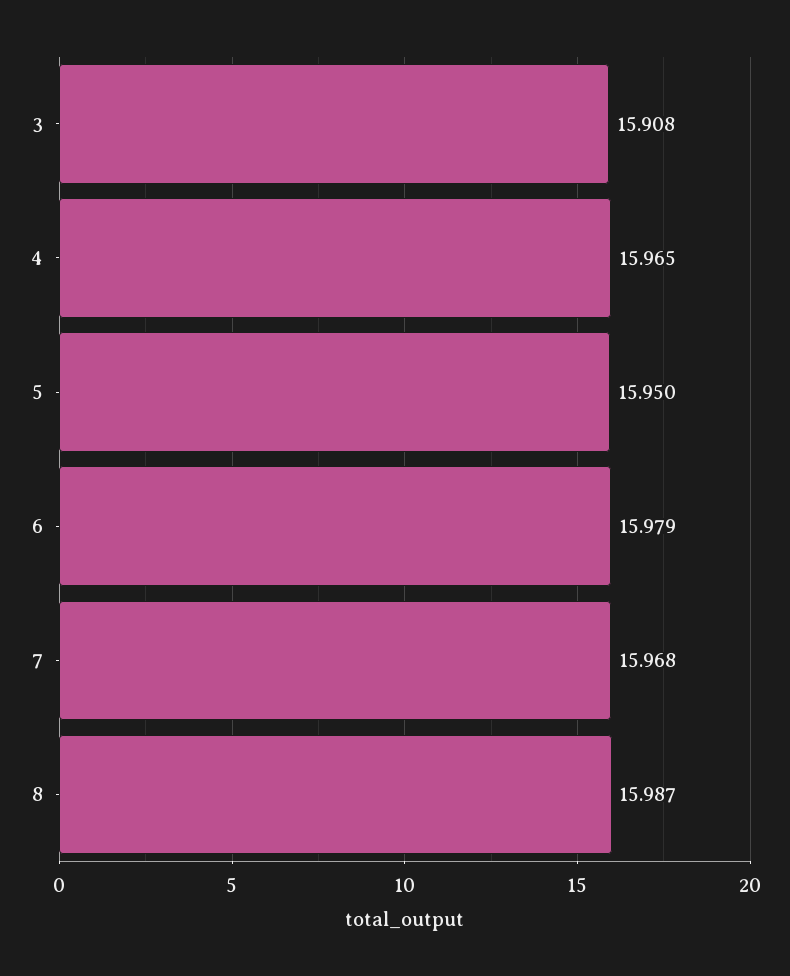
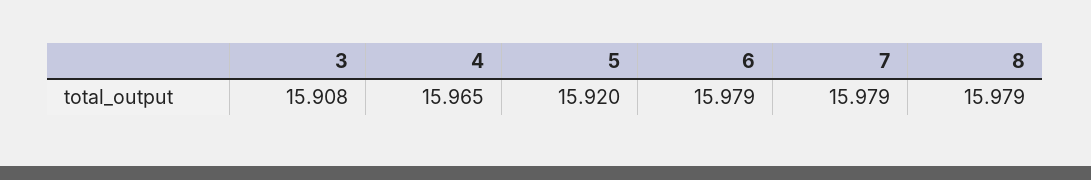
  {
    "3": 15.908,
    "4": 15.965,
-   "5": 15.95,
+   "5": 15.92,
    "6": 15.979,
-   "7": 15.968,
+   "7": 15.979,
-   "8": 15.987
+   "8": 15.979
  }

